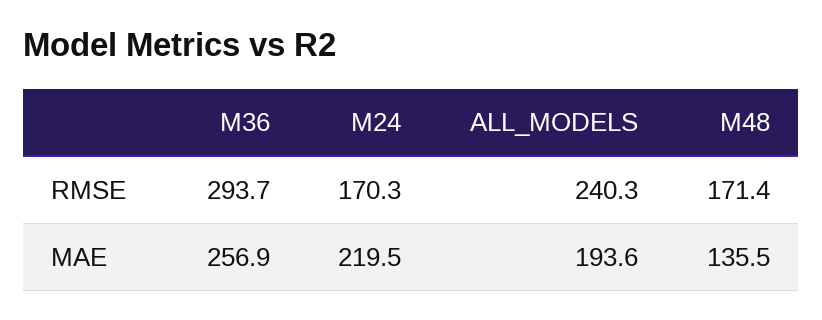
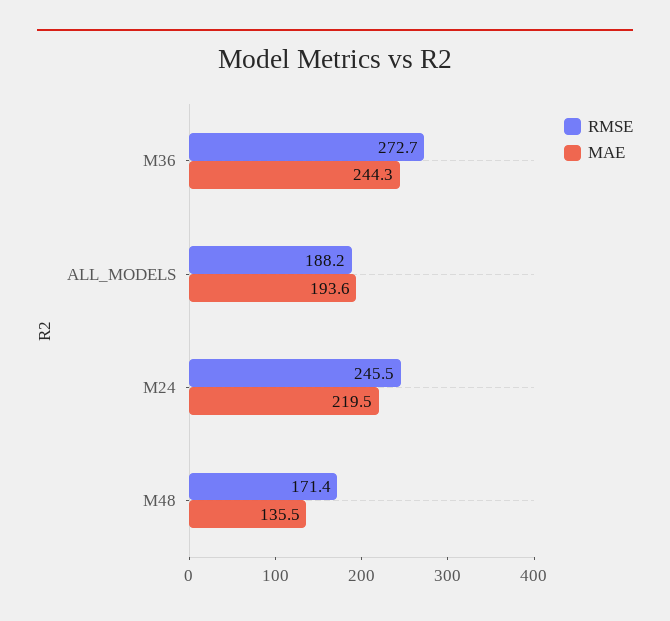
  {
    "RMSE": {
-     "M36": 293.7,
+     "M36": 272.7,
-     "M24": 170.3,
+     "M24": 245.5,
-     "ALL_MODELS": 240.3,
+     "ALL_MODELS": 188.2,
      "M48": 171.4
    },
    "MAE": {
-     "M36": 256.9,
+     "M36": 244.3,
      "M24": 219.5,
      "ALL_MODELS": 193.6,
      "M48": 135.5
    }
  }

